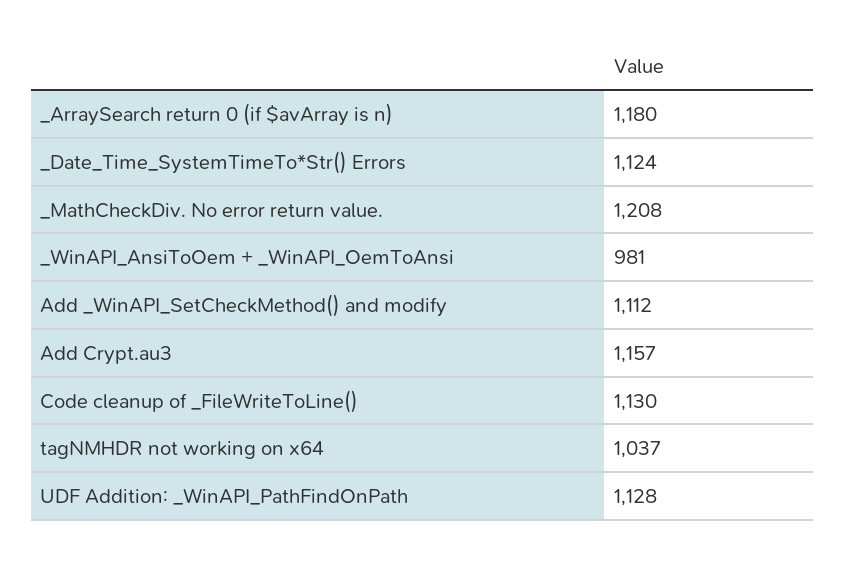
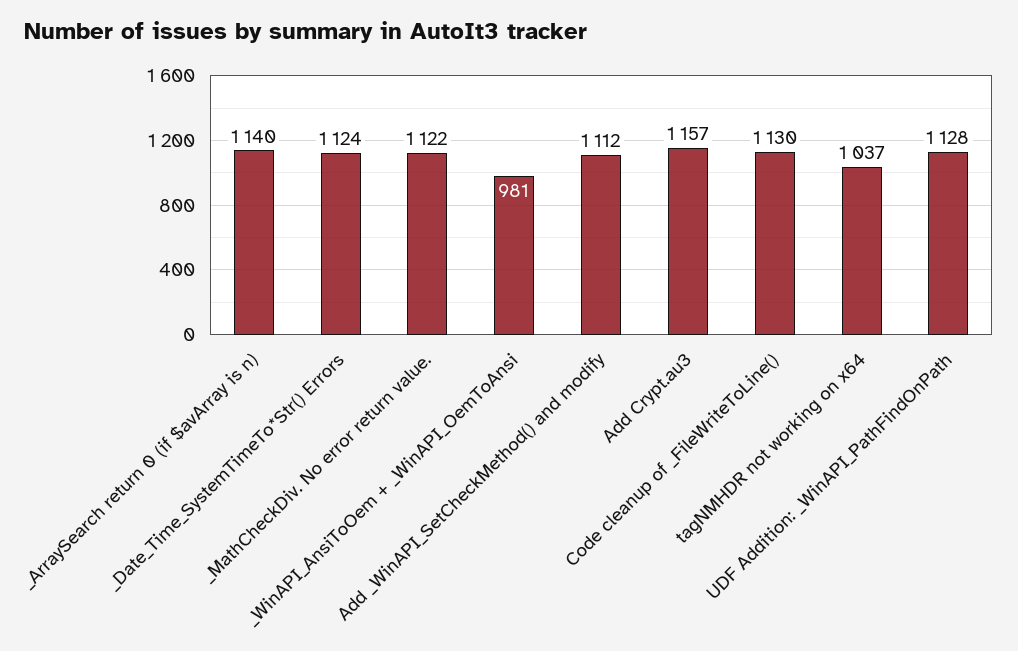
  {
-   "_ArraySearch return 0 (if $avArray is n)": 1180,
+   "_ArraySearch return 0 (if $avArray is n)": 1140,
    "_Date_Time_SystemTimeTo*Str() Errors": 1124,
-   "_MathCheckDiv. No error return value.": 1208,
+   "_MathCheckDiv. No error return value.": 1122,
    "_WinAPI_AnsiToOem + _WinAPI_OemToAnsi": 981,
    "Add _WinAPI_SetCheckMethod() and modify": 1112,
    "Add Crypt.au3": 1157,
    "Code cleanup of _FileWriteToLine()": 1130,
    "tagNMHDR not working on x64": 1037,
    "UDF Addition: _WinAPI_PathFindOnPath": 1128
  }

